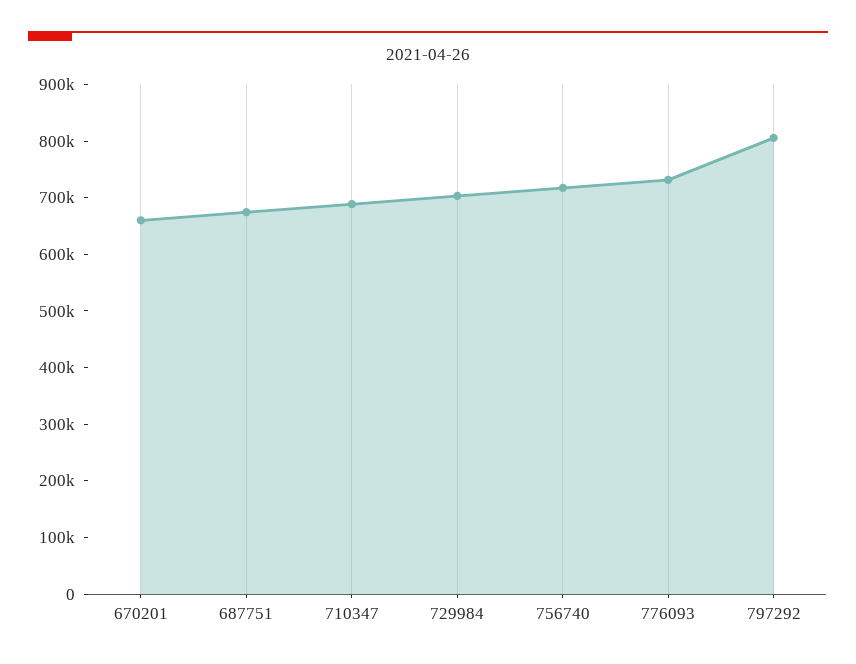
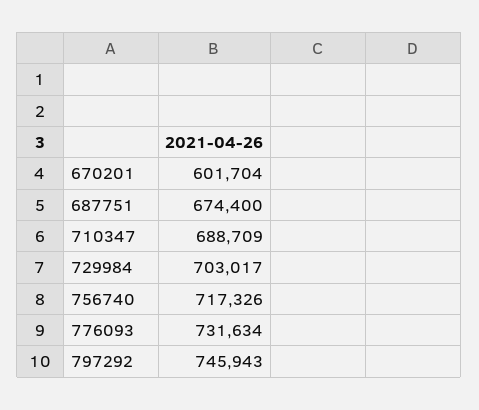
  {
-   "670201": 660000,
+   "670201": 601704,
    "687751": 674400,
    "710347": 688709,
    "729984": 703017,
    "756740": 717326,
    "776093": 731634,
-   "797292": 800000
+   "797292": 745943
  }

